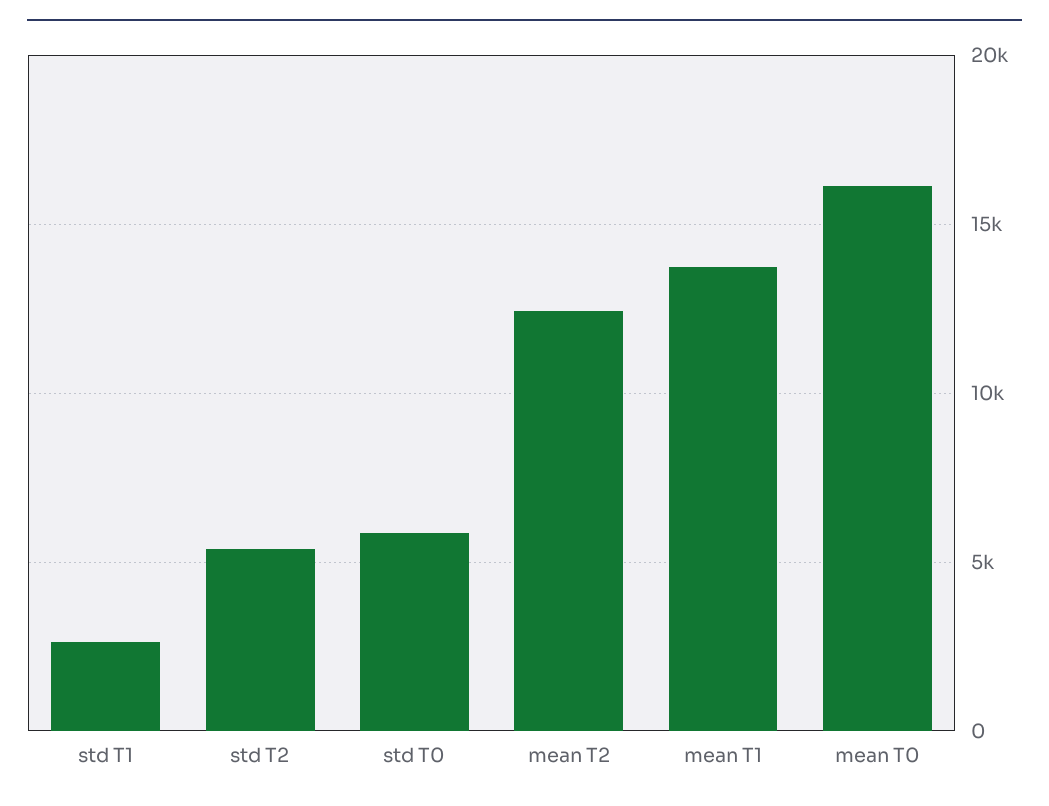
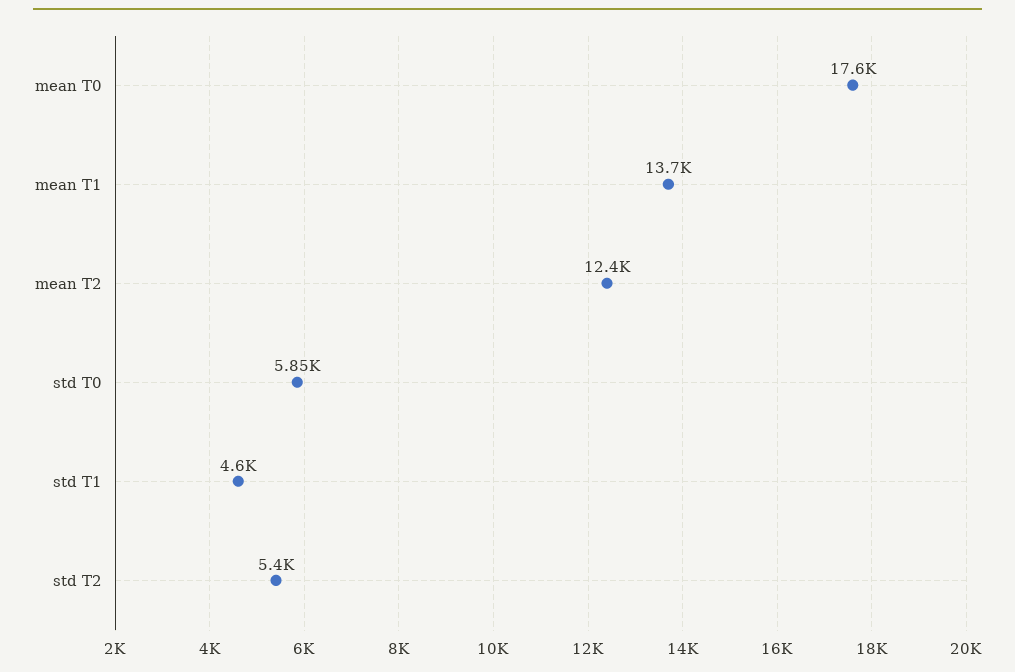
  {
-   "std T1": 2500,
+   "std T1": 4600,
    "std T2": 5400,
    "std T0": 5850,
    "mean T2": 12400,
    "mean T1": 13700,
-   "mean T0": 16000
+   "mean T0": 17600
  }

